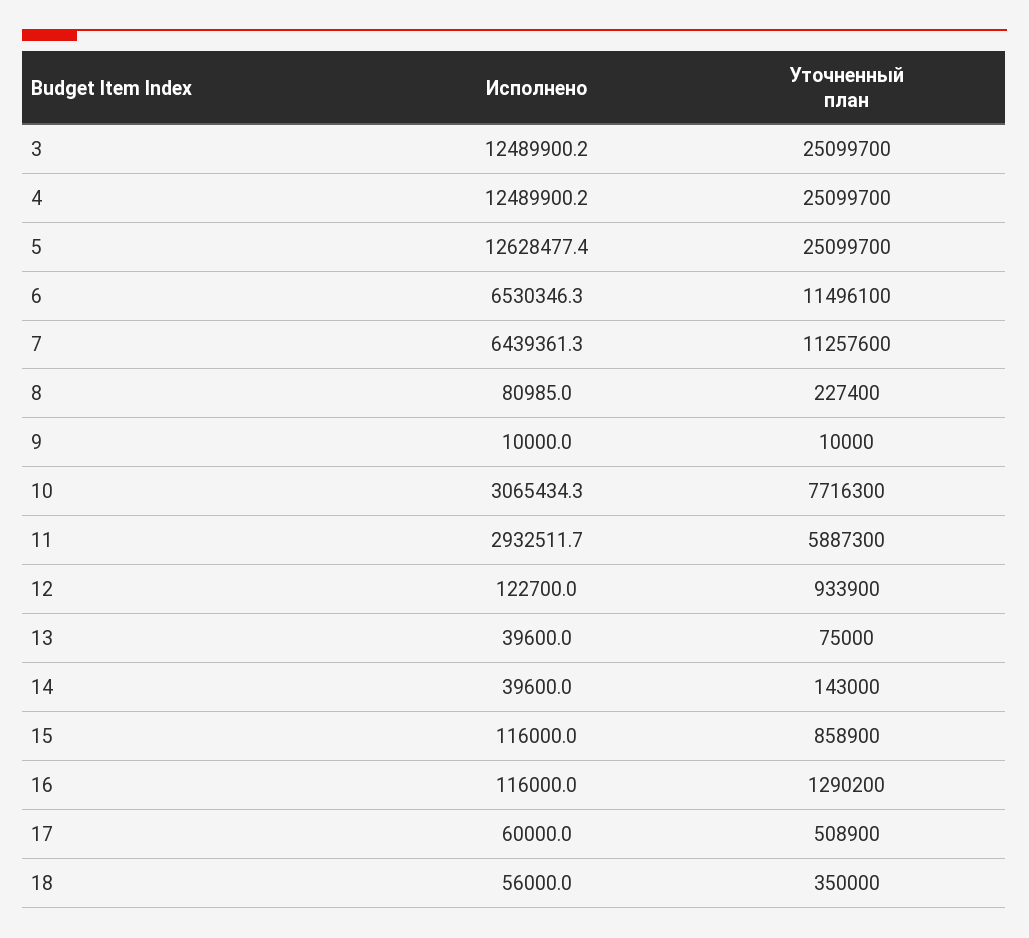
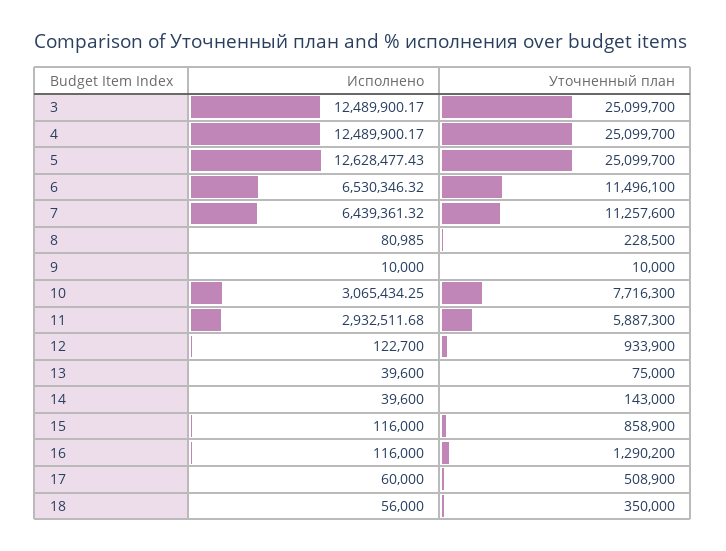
  {
    "Исполнено": {
      "3": 12489900.17,
      "4": 12489900.17,
      "5": 12628477.43,
      "6": 6530346.32,
      "7": 6439361.32,
      "8": 80985,
      "9": 10000,
      "10": 3065434.25,
      "11": 2932511.68,
      "12": 122700,
      "13": 39600,
      "14": 39600,
      "15": 116000,
      "16": 116000,
      "17": 60000,
      "18": 56000
    },
    "Уточненный план": {
      "3": 25099700,
      "4": 25099700,
      "5": 25099700,
      "6": 11496100,
      "7": 11257600,
-     "8": 227400,
+     "8": 228500,
      "9": 10000,
      "10": 7716300,
      "11": 5887300,
      "12": 933900,
      "13": 75000,
      "14": 143000,
      "15": 858900,
      "16": 1290200,
      "17": 508900,
      "18": 350000
    }
  }

